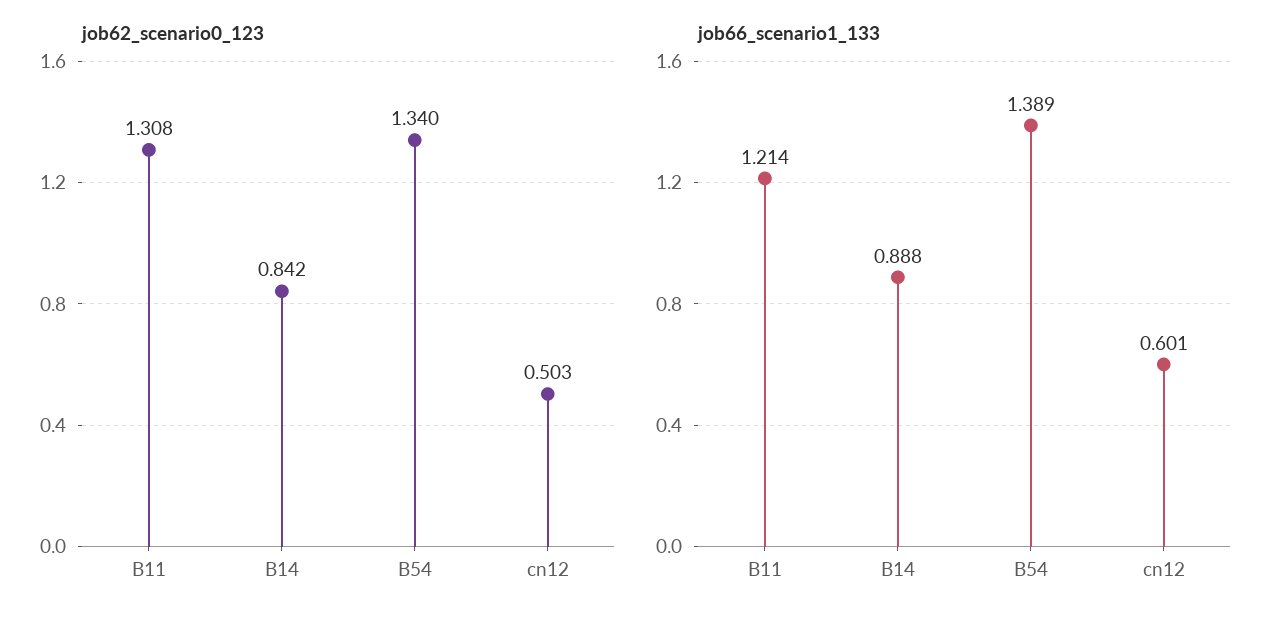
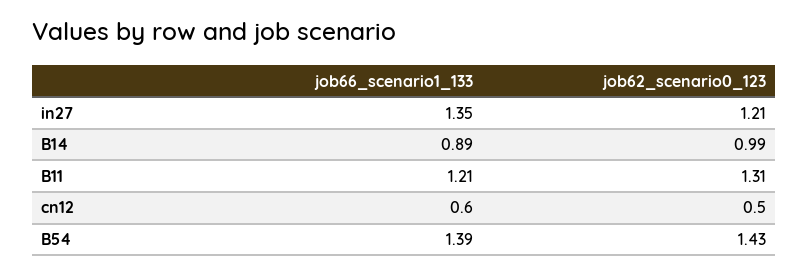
  {
    "job62_scenario0_123": {
      "B11": 1.308,
-     "B14": 0.842,
+     "B14": 0.99,
-     "B54": 1.34,
+     "B54": 1.43,
-     "cn12": 0.503
+     "cn12": 0.503,
+     "in27": 1.21
    },
    "job66_scenario1_133": {
      "B11": 1.214,
      "B14": 0.888,
      "B54": 1.389,
-     "cn12": 0.601
+     "cn12": 0.601,
+     "in27": 1.35
    }
  }

